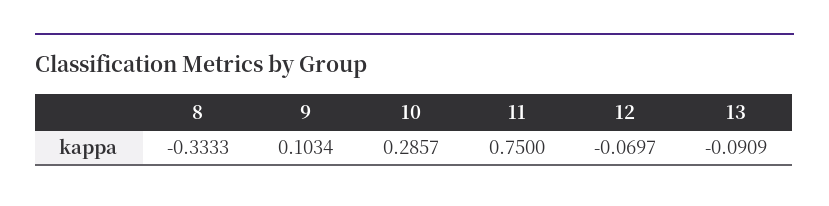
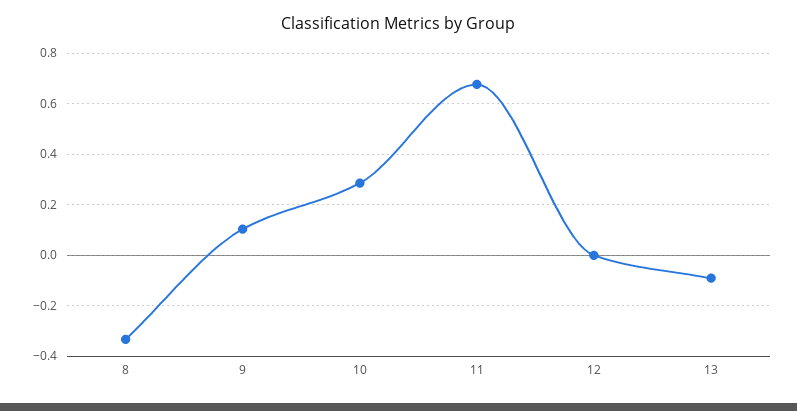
  {
    "8": -0.3333,
    "9": 0.1034,
    "10": 0.2857,
-   "11": 0.75,
+   "11": 0.675,
-   "12": -0.0697,
+   "12": 0,
    "13": -0.0909
  }

